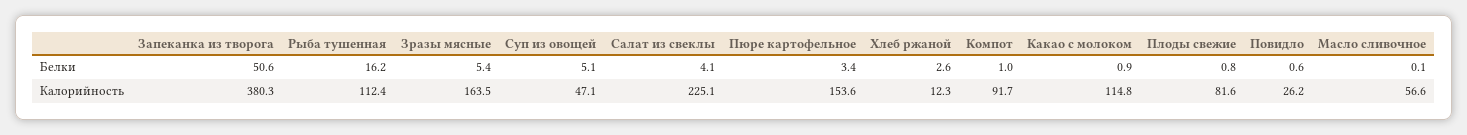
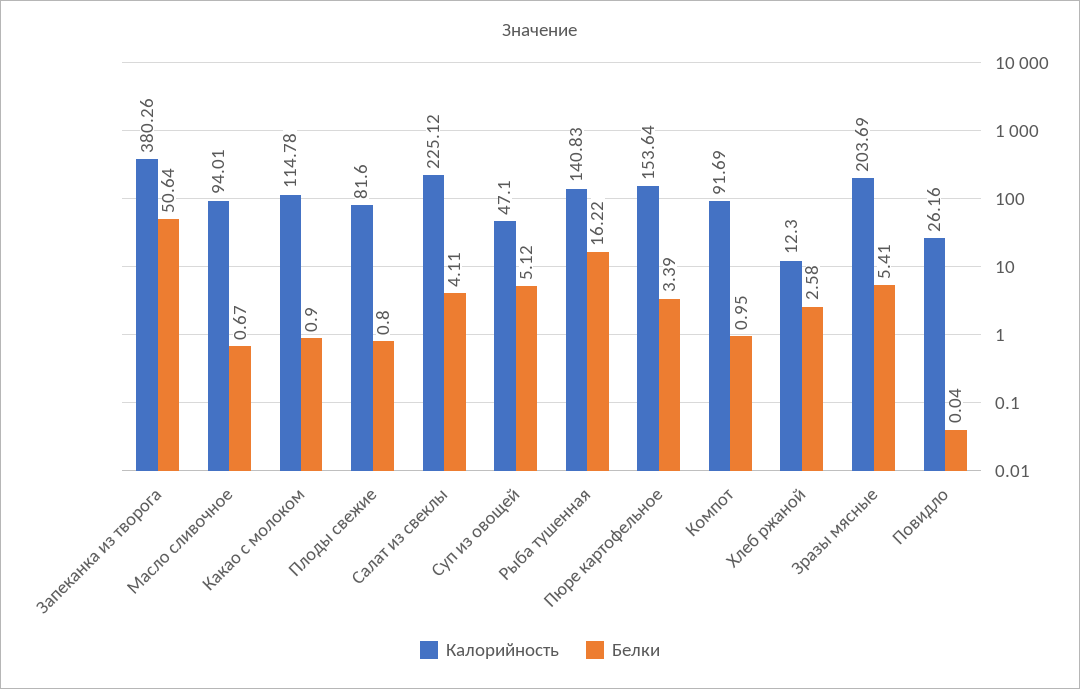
  {
    "Белки": {
      "Запеканка из творога": 50.64,
      "Рыба тушенная": 16.22,
      "Зразы мясные": 5.41,
      "Суп из овощей": 5.12,
      "Салат из свеклы": 4.11,
      "Пюре картофельное": 3.39,
      "Хлеб ржаной": 2.58,
      "Компот": 0.95,
      "Какао с молоком": 0.9,
      "Плоды свежие": 0.8,
-     "Повидло": 0.6,
+     "Повидло": 0.04,
-     "Масло сливочное": 0.1
+     "Масло сливочное": 0.67
    },
    "Калорийность": {
      "Запеканка из творога": 380.26,
-     "Рыба тушенная": 112.4,
+     "Рыба тушенная": 140.83,
-     "Зразы мясные": 163.5,
+     "Зразы мясные": 203.69,
      "Суп из овощей": 47.1,
      "Салат из свеклы": 225.12,
      "Пюре картофельное": 153.64,
      "Хлеб ржаной": 12.3,
      "Компот": 91.69,
      "Какао с молоком": 114.78,
      "Плоды свежие": 81.6,
      "Повидло": 26.16,
-     "Масло сливочное": 56.6
+     "Масло сливочное": 94.01
    }
  }

